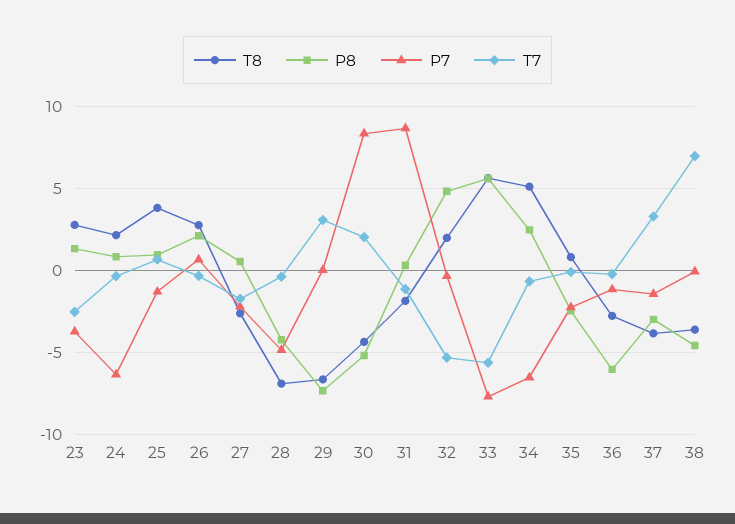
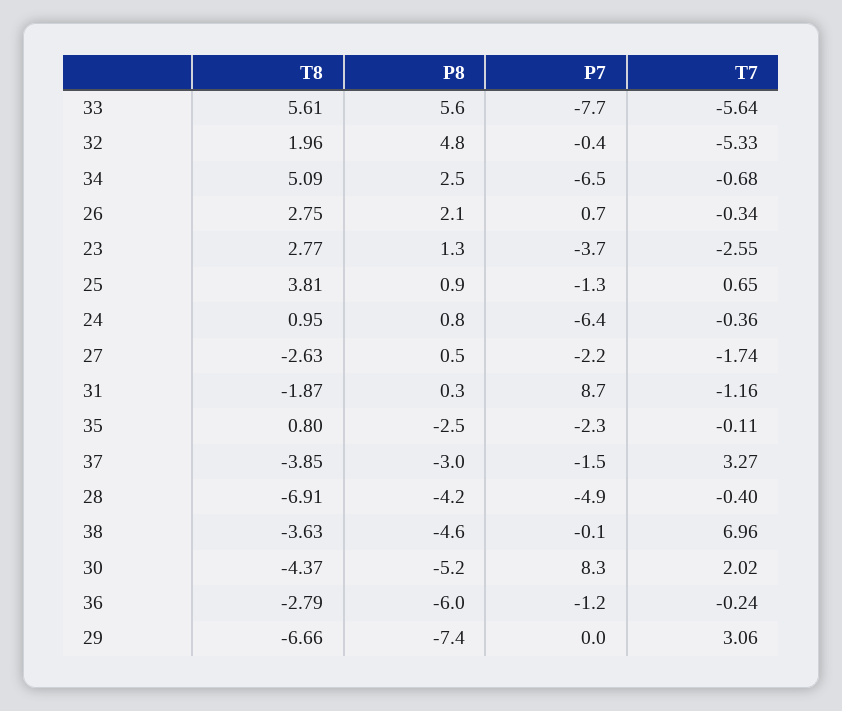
  {
    "T8": {
      "23": 2.77,
-     "24": 2,
+     "24": 0.95,
      "25": 3.81,
      "26": 2.75,
      "27": -2.63,
      "28": -6.91,
      "29": -6.66,
      "30": -4.37,
      "31": -1.87,
      "32": 1.96,
      "33": 5.61,
      "34": 5.09,
      "35": 0.8,
      "36": -2.79,
      "37": -3.85,
      "38": -3.63
    },
    "P8": {
      "23": 1.3,
      "24": 0.8,
      "25": 0.9,
      "26": 2.1,
      "27": 0.5,
      "28": -4.2,
      "29": -7.4,
      "30": -5.2,
      "31": 0.3,
      "32": 4.8,
      "33": 5.6,
      "34": 2.5,
      "35": -2.5,
      "36": -6,
      "37": -3,
      "38": -4.6
    },
    "P7": {
      "23": -3.7,
      "24": -6.4,
      "25": -1.3,
      "26": 0.7,
      "27": -2.2,
      "28": -4.9,
      "29": 0,
      "30": 8.3,
      "31": 8.7,
      "32": -0.4,
      "33": -7.7,
      "34": -6.5,
      "35": -2.3,
      "36": -1.2,
      "37": -1.5,
      "38": -0.1
    },
    "T7": {
      "23": -2.55,
      "24": -0.36,
      "25": 0.65,
      "26": -0.34,
      "27": -1.74,
      "28": -0.4,
      "29": 3.06,
      "30": 2.02,
      "31": -1.16,
      "32": -5.33,
      "33": -5.64,
      "34": -0.68,
      "35": -0.11,
      "36": -0.24,
      "37": 3.27,
      "38": 6.96
    }
  }

